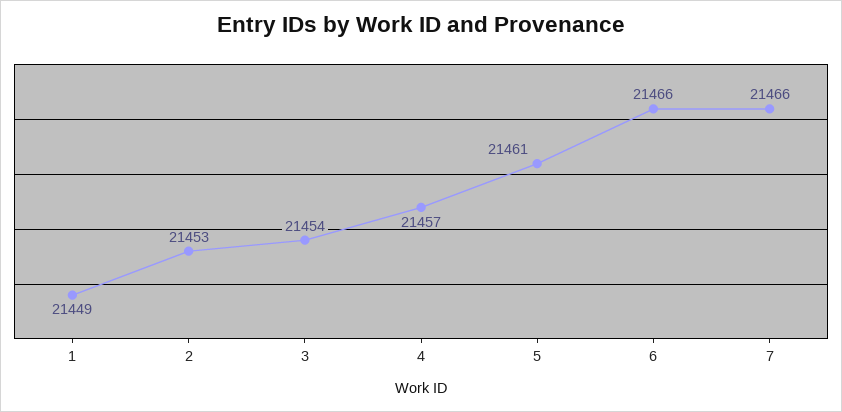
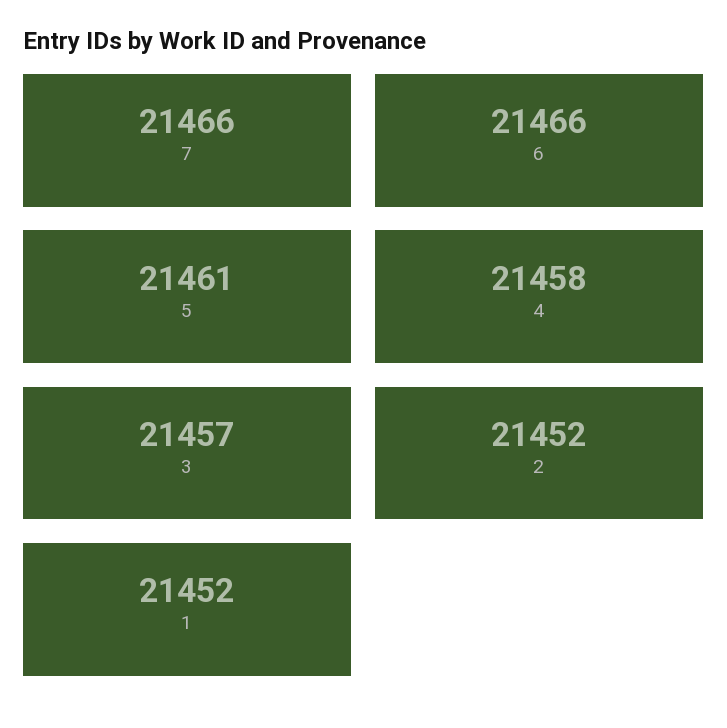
  {
-   "1": 21449,
+   "1": 21452,
-   "2": 21453,
+   "2": 21452,
-   "3": 21454,
+   "3": 21457,
-   "4": 21457,
+   "4": 21458,
    "5": 21461,
    "6": 21466,
    "7": 21466
  }

